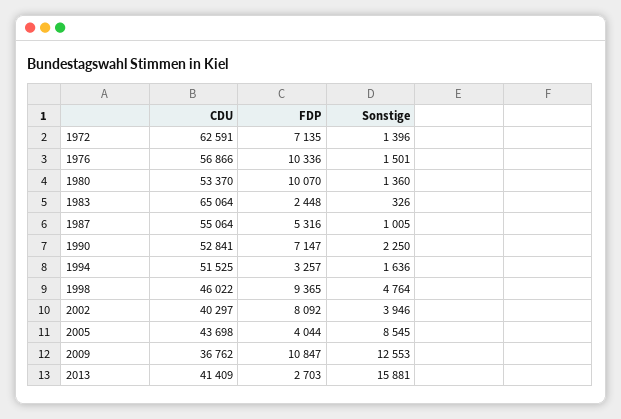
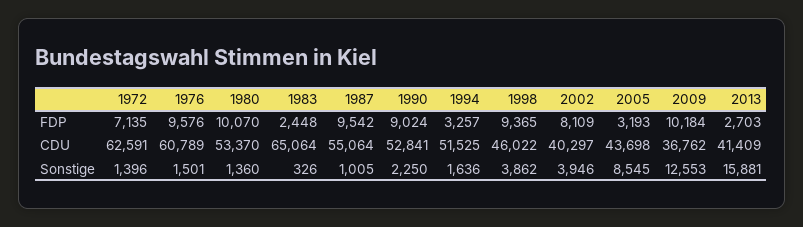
  {
    "CDU": {
      "1972": 62591,
-     "1976": 56866,
+     "1976": 60789,
      "1980": 53370,
      "1983": 65064,
      "1987": 55064,
      "1990": 52841,
      "1994": 51525,
      "1998": 46022,
      "2002": 40297,
      "2005": 43698,
      "2009": 36762,
      "2013": 41409
    },
    "FDP": {
      "1972": 7135,
-     "1976": 10336,
+     "1976": 9576,
      "1980": 10070,
      "1983": 2448,
-     "1987": 5316,
+     "1987": 9542,
-     "1990": 7147,
+     "1990": 9024,
      "1994": 3257,
      "1998": 9365,
-     "2002": 8092,
+     "2002": 8109,
-     "2005": 4044,
+     "2005": 3193,
-     "2009": 10847,
+     "2009": 10184,
      "2013": 2703
    },
    "Sonstige": {
      "1972": 1396,
      "1976": 1501,
      "1980": 1360,
      "1983": 326,
      "1987": 1005,
      "1990": 2250,
      "1994": 1636,
-     "1998": 4764,
+     "1998": 3862,
      "2002": 3946,
      "2005": 8545,
      "2009": 12553,
      "2013": 15881
    }
  }

